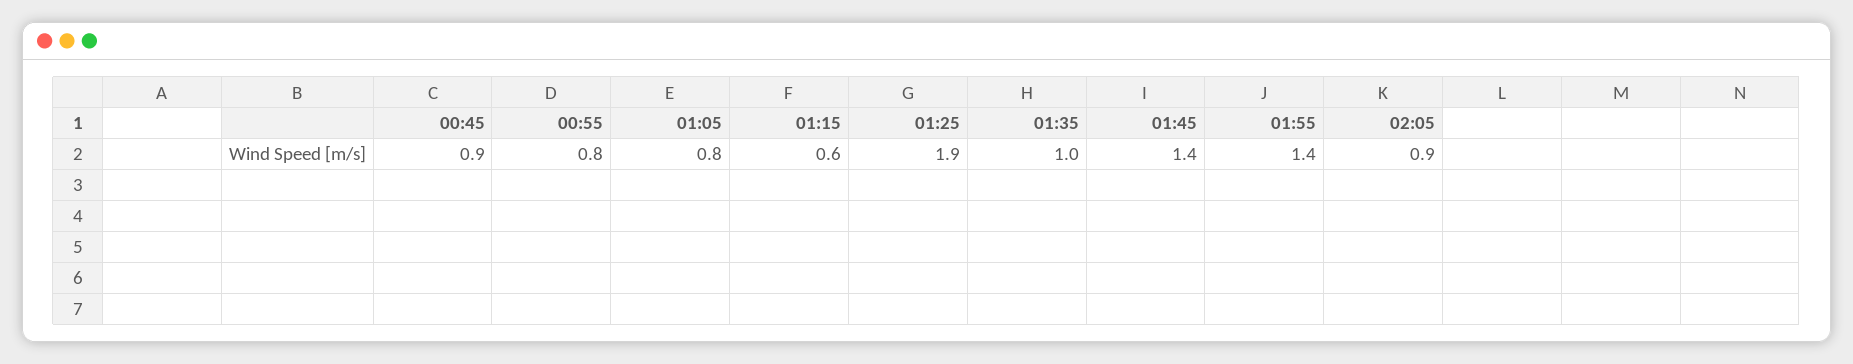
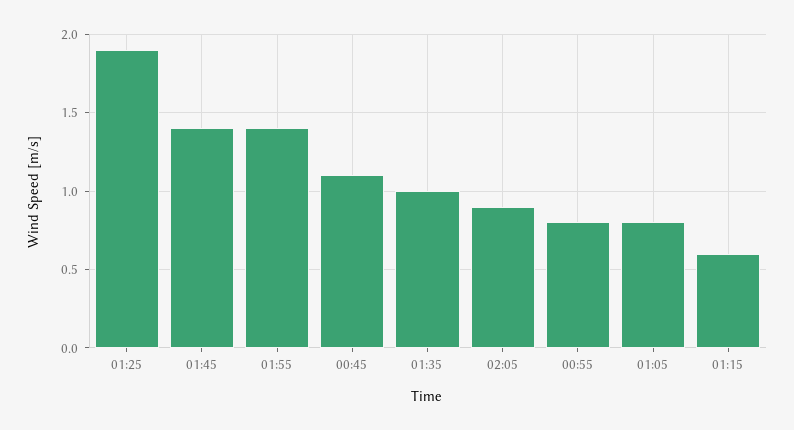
  {
-   "00:45": 0.9,
+   "00:45": 1.1,
    "00:55": 0.8,
    "01:05": 0.8,
    "01:15": 0.6,
    "01:25": 1.9,
    "01:35": 1,
    "01:45": 1.4,
    "01:55": 1.4,
    "02:05": 0.9
  }

